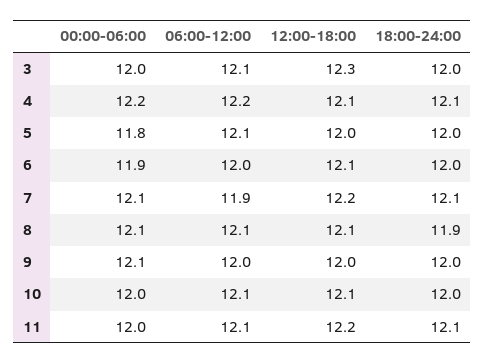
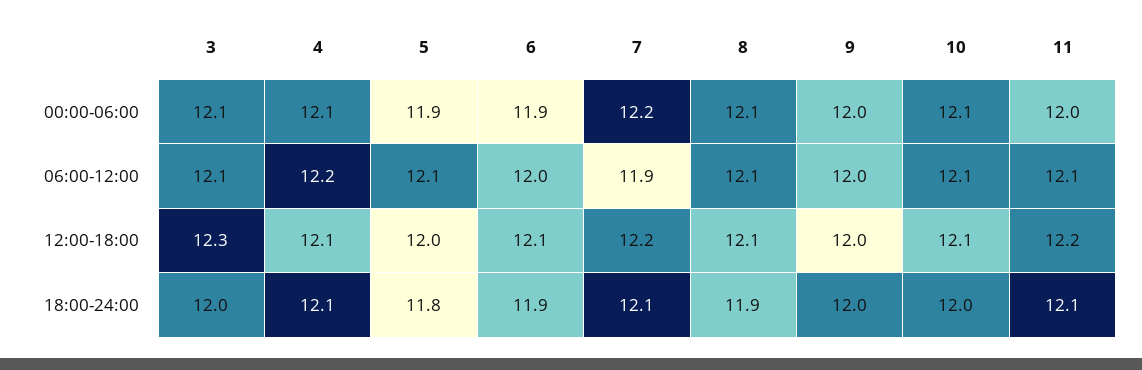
  {
    "00:00-06:00": {
-     "3": 12,
+     "3": 12.1,
-     "4": 12.2,
+     "4": 12.1,
-     "5": 11.8,
+     "5": 11.9,
      "6": 11.9,
-     "7": 12.1,
+     "7": 12.2,
      "8": 12.1,
-     "9": 12.1,
+     "9": 12,
-     "10": 12,
+     "10": 12.1,
      "11": 12
    },
    "06:00-12:00": {
      "3": 12.1,
      "4": 12.2,
      "5": 12.1,
      "6": 12,
      "7": 11.9,
      "8": 12.1,
      "9": 12,
      "10": 12.1,
      "11": 12.1
    },
    "12:00-18:00": {
      "3": 12.3,
      "4": 12.1,
      "5": 12,
      "6": 12.1,
      "7": 12.2,
      "8": 12.1,
      "9": 12,
      "10": 12.1,
      "11": 12.2
    },
    "18:00-24:00": {
      "3": 12,
      "4": 12.1,
-     "5": 12,
+     "5": 11.8,
-     "6": 12,
+     "6": 11.9,
      "7": 12.1,
      "8": 11.9,
      "9": 12,
      "10": 12,
      "11": 12.1
    }
  }

